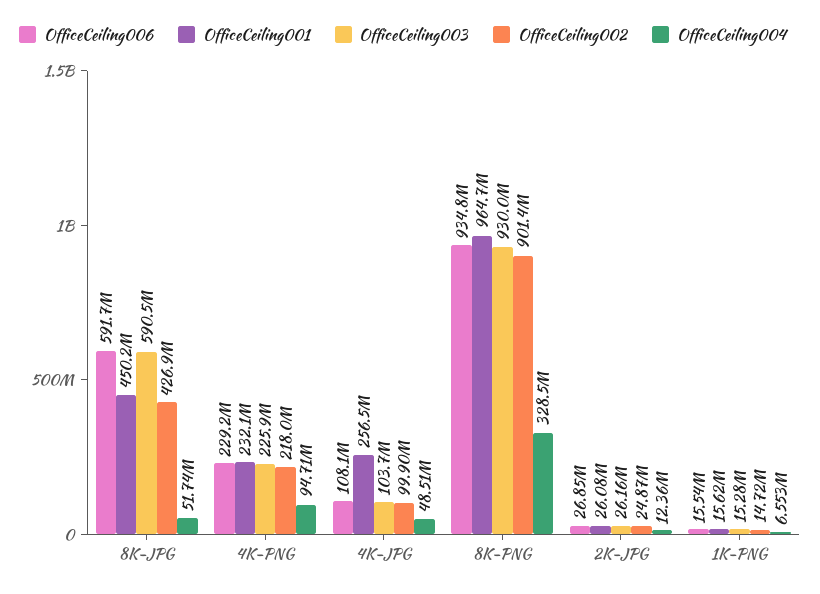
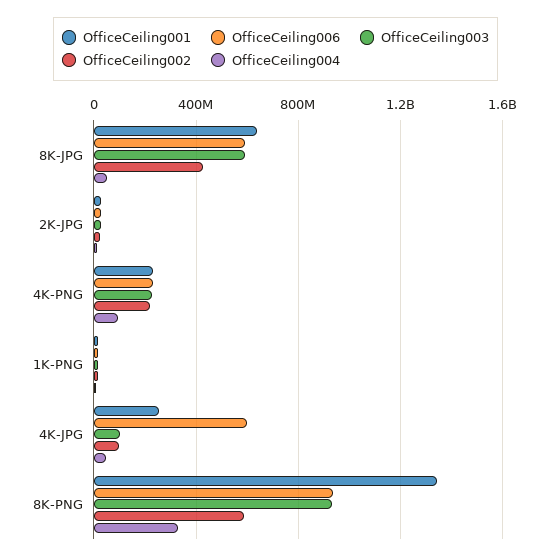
  {
    "OfficeCeiling006": {
      "8K-JPG": 591700000,
      "4K-PNG": 229200000,
-     "4K-JPG": 108100000,
+     "4K-JPG": 600000000,
      "8K-PNG": 934800000,
      "2K-JPG": 26850000,
      "1K-PNG": 15540000
    },
    "OfficeCeiling001": {
-     "8K-JPG": 450200000,
+     "8K-JPG": 650000000,
      "4K-PNG": 232100000,
      "4K-JPG": 256500000,
-     "8K-PNG": 964700000,
+     "8K-PNG": 1350000000,
      "2K-JPG": 26080000,
      "1K-PNG": 15620000
    },
    "OfficeCeiling003": {
      "8K-JPG": 590500000,
      "4K-PNG": 225900000,
      "4K-JPG": 103700000,
      "8K-PNG": 930000000,
      "2K-JPG": 26160000,
      "1K-PNG": 15280000
    },
    "OfficeCeiling002": {
      "8K-JPG": 426900000,
      "4K-PNG": 218000000,
      "4K-JPG": 99900000,
-     "8K-PNG": 901400000,
+     "8K-PNG": 600000000,
      "2K-JPG": 24870000,
      "1K-PNG": 14720000
    },
    "OfficeCeiling004": {
      "8K-JPG": 51740000,
      "4K-PNG": 94710000,
      "4K-JPG": 48510000,
      "8K-PNG": 328500000,
      "2K-JPG": 12360000,
      "1K-PNG": 6553000
    }
  }

